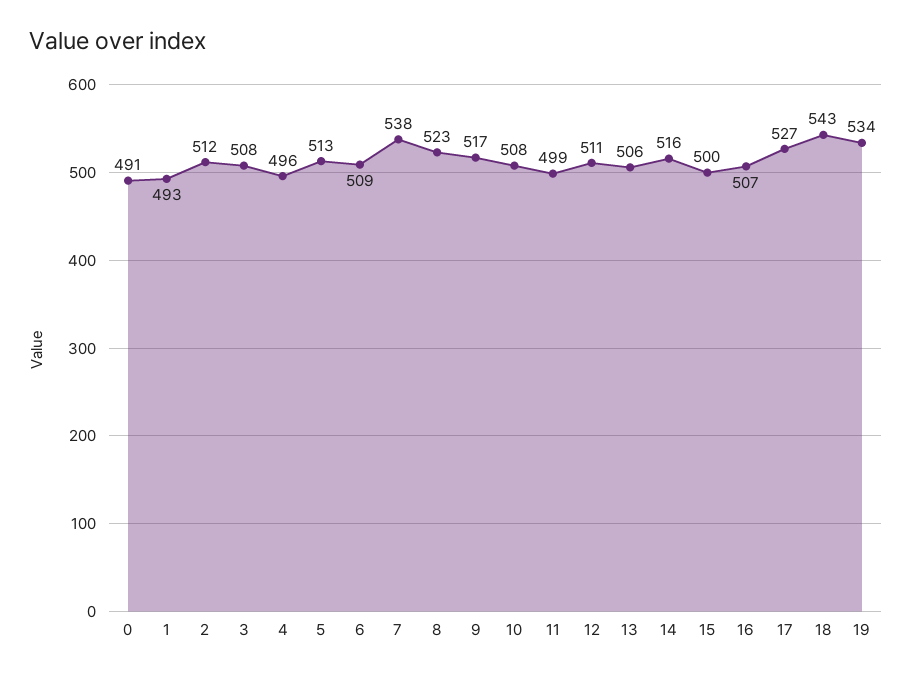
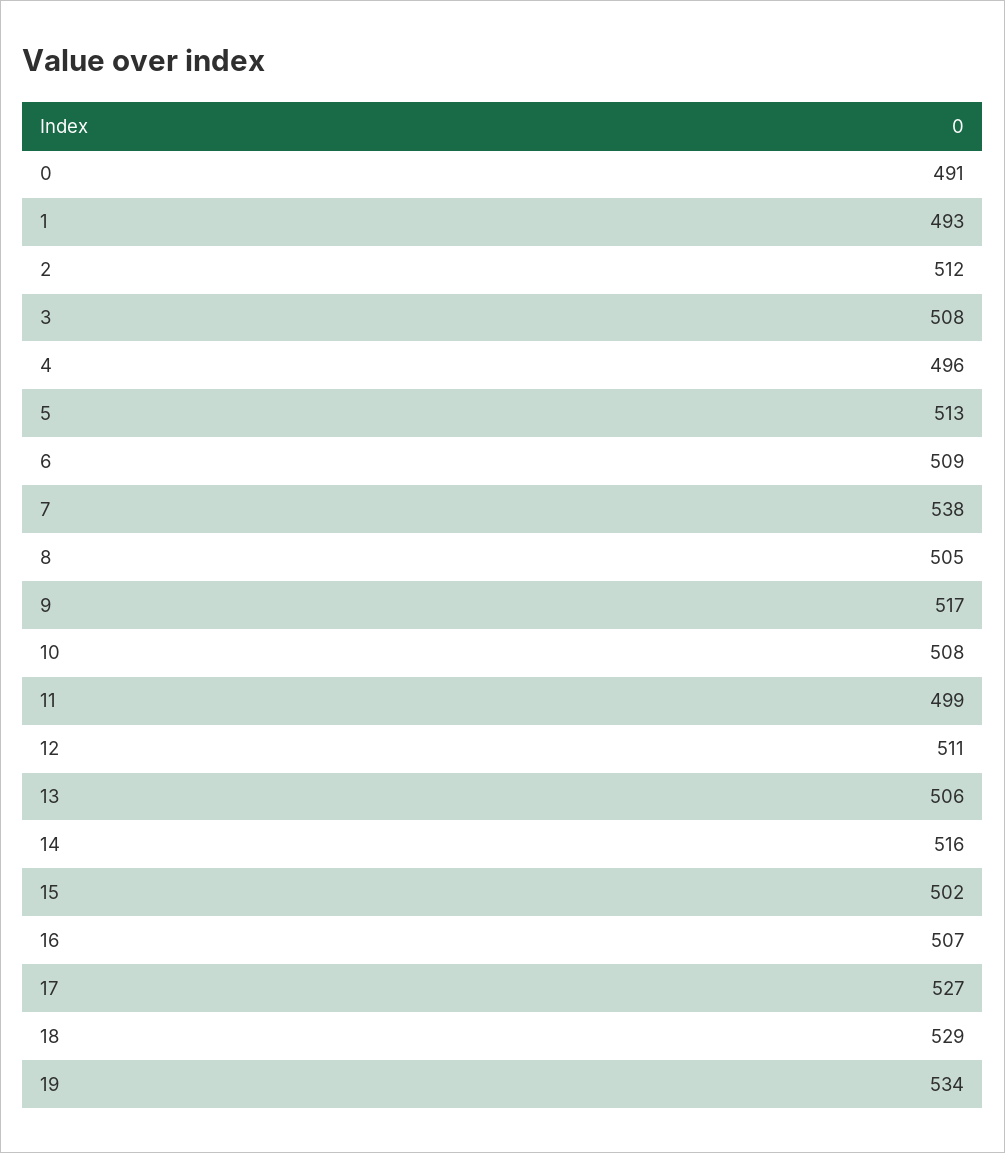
  {
    "0": 491,
    "1": 493,
    "2": 512,
    "3": 508,
    "4": 496,
    "5": 513,
    "6": 509,
    "7": 538,
-   "8": 523,
+   "8": 505,
    "9": 517,
    "10": 508,
    "11": 499,
    "12": 511,
    "13": 506,
    "14": 516,
-   "15": 500,
+   "15": 502,
    "16": 507,
    "17": 527,
-   "18": 543,
+   "18": 529,
    "19": 534
  }

